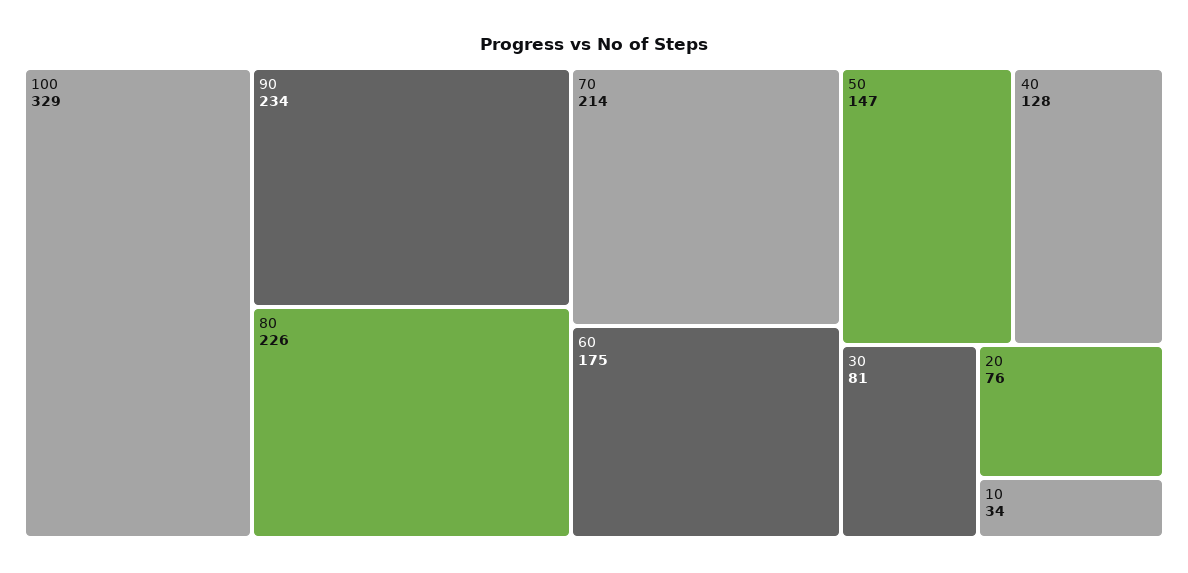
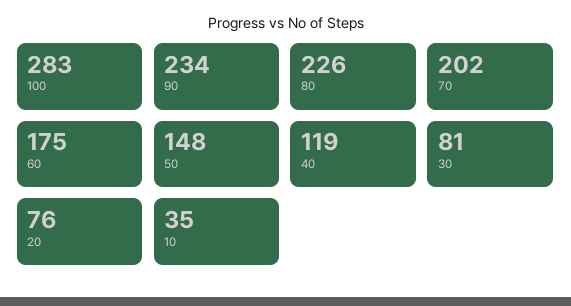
  {
-   "100": 329,
+   "100": 283,
    "90": 234,
    "80": 226,
-   "70": 214,
+   "70": 202,
    "60": 175,
-   "50": 147,
+   "50": 148,
-   "40": 128,
+   "40": 119,
    "30": 81,
    "20": 76,
-   "10": 34
+   "10": 35
  }

